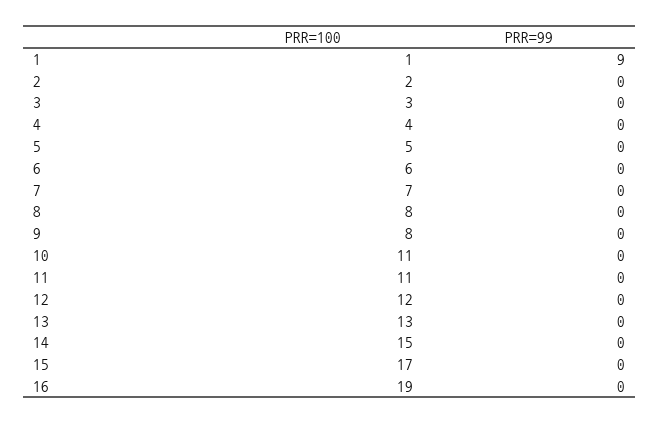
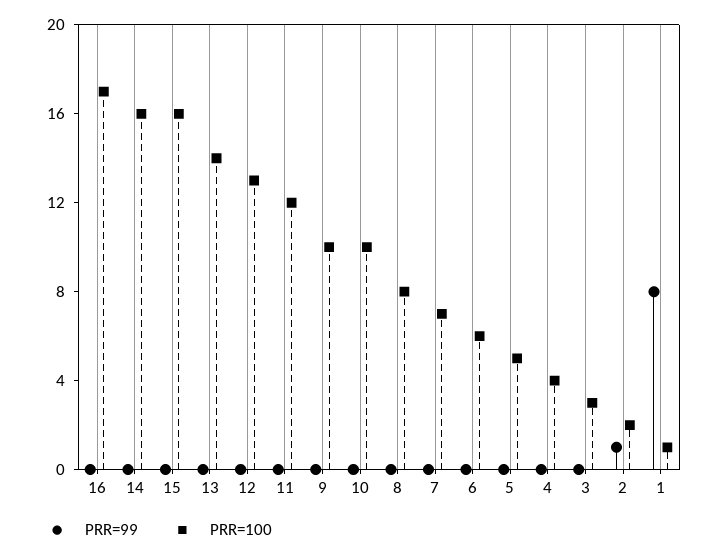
  {
    "PRR=100": {
      "1": 1,
      "2": 2,
      "3": 3,
      "4": 4,
      "5": 5,
      "6": 6,
      "7": 7,
      "8": 8,
-     "9": 8,
+     "9": 10,
-     "10": 11,
+     "10": 10,
-     "11": 11,
+     "11": 12,
-     "12": 12,
+     "12": 13,
-     "13": 13,
+     "13": 14,
-     "14": 15,
+     "14": 16,
-     "15": 17,
+     "15": 16,
-     "16": 19
+     "16": 17
    },
    "PRR=99": {
-     "1": 9,
+     "1": 8,
-     "2": 0,
+     "2": 1,
      "3": 0,
      "4": 0,
      "5": 0,
      "6": 0,
      "7": 0,
      "8": 0,
      "9": 0,
      "10": 0,
      "11": 0,
      "12": 0,
      "13": 0,
      "14": 0,
      "15": 0,
      "16": 0
    }
  }

